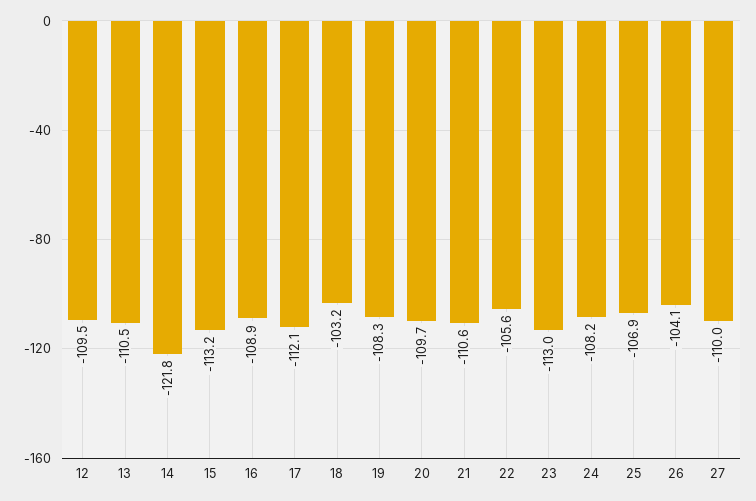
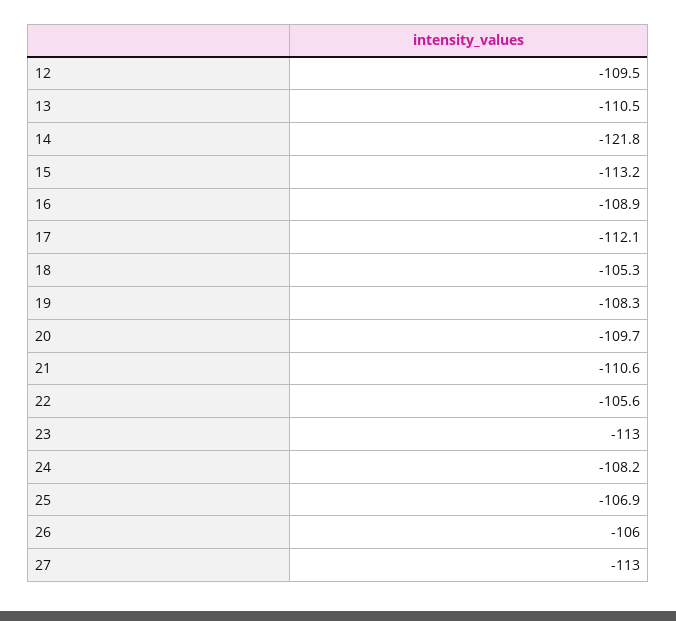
  {
    "12": -109.5,
    "13": -110.5,
    "14": -121.8,
    "15": -113.2,
    "16": -108.9,
    "17": -112.1,
-   "18": -103.2,
+   "18": -105.3,
    "19": -108.3,
    "20": -109.7,
    "21": -110.6,
    "22": -105.6,
    "23": -113,
    "24": -108.2,
    "25": -106.9,
-   "26": -104.1,
+   "26": -106,
-   "27": -110
+   "27": -113
  }

